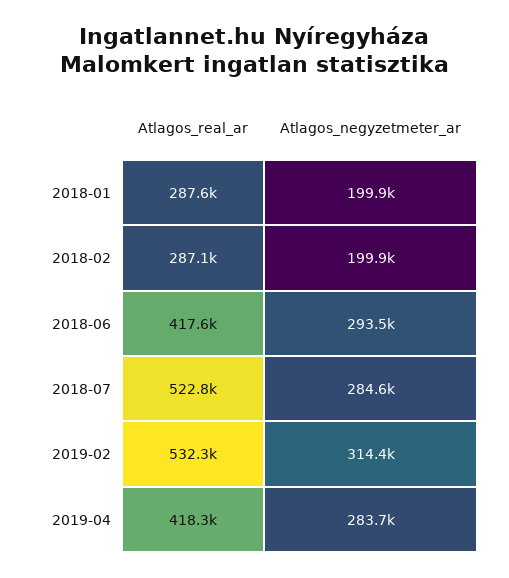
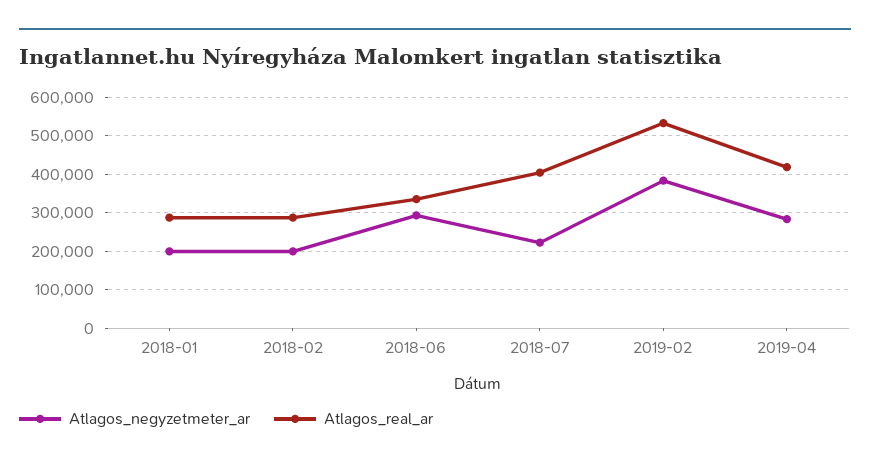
  {
    "Atlagos_real_ar": {
      "2018-01": 287600,
      "2018-02": 287100,
-     "2018-06": 417600,
+     "2018-06": 340000,
-     "2018-07": 522800,
+     "2018-07": 400000,
      "2019-02": 532300,
      "2019-04": 418300
    },
    "Atlagos_negyzetmeter_ar": {
      "2018-01": 199900,
      "2018-02": 199900,
      "2018-06": 293500,
-     "2018-07": 284600,
+     "2018-07": 220000,
-     "2019-02": 314400,
+     "2019-02": 380000,
      "2019-04": 283700
    }
  }

